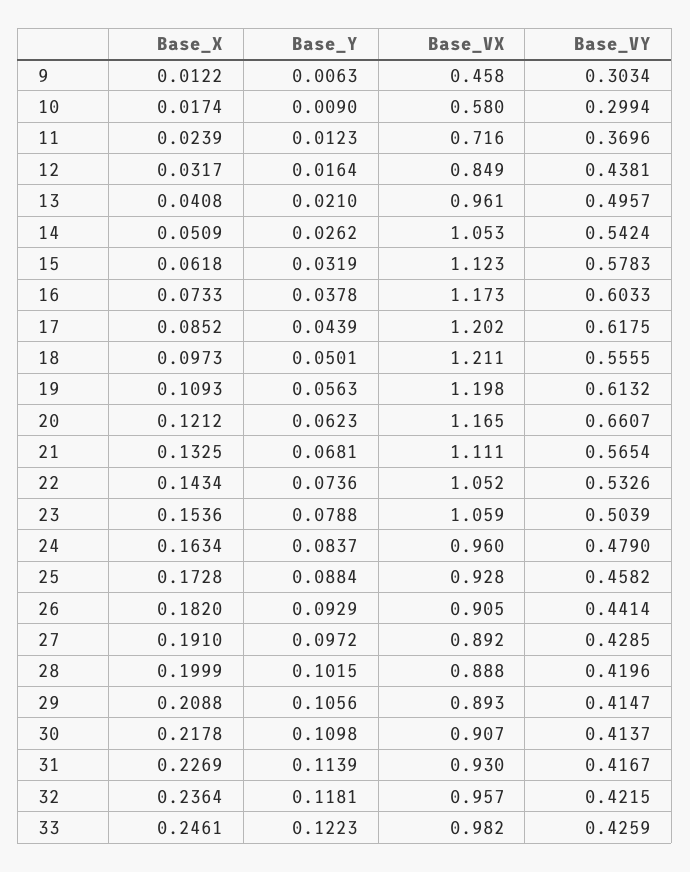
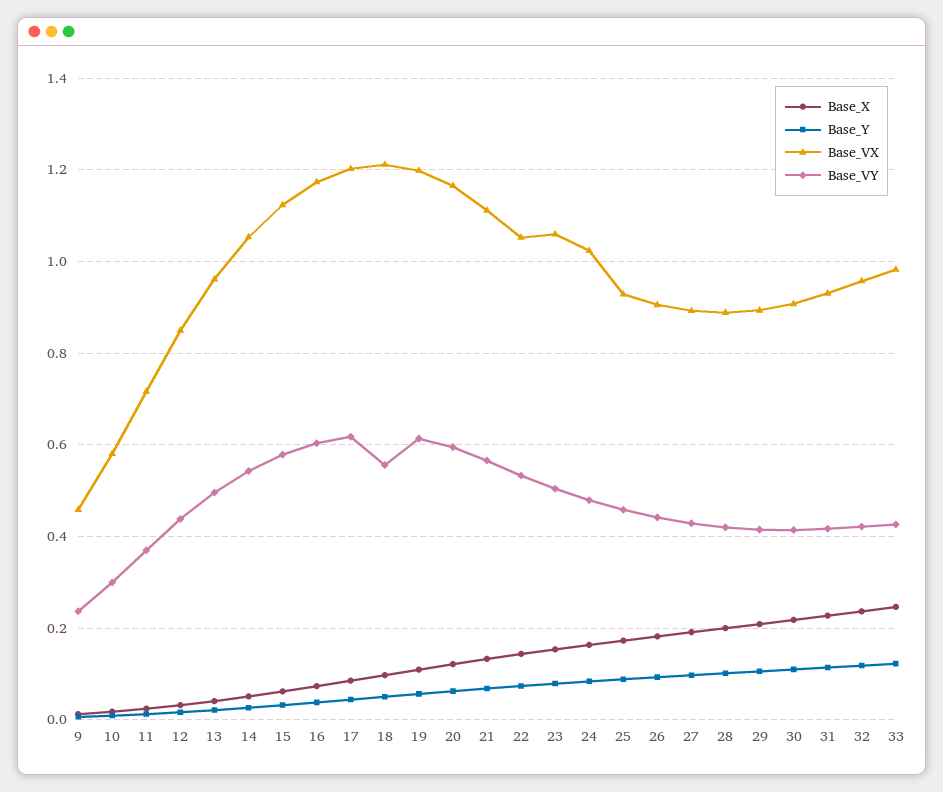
  {
    "Base_X": {
      "9": 0.0122,
      "10": 0.0174,
      "11": 0.0239,
      "12": 0.0317,
      "13": 0.0408,
      "14": 0.0509,
      "15": 0.0618,
      "16": 0.0733,
      "17": 0.0852,
      "18": 0.0973,
      "19": 0.1093,
      "20": 0.1212,
      "21": 0.1325,
      "22": 0.1434,
      "23": 0.1536,
      "24": 0.1634,
      "25": 0.1728,
      "26": 0.182,
      "27": 0.191,
      "28": 0.1999,
      "29": 0.2088,
      "30": 0.2178,
      "31": 0.2269,
      "32": 0.2364,
      "33": 0.2461
    },
    "Base_Y": {
      "9": 0.0063,
      "10": 0.009,
      "11": 0.0123,
      "12": 0.0164,
      "13": 0.021,
      "14": 0.0262,
      "15": 0.0319,
      "16": 0.0378,
      "17": 0.0439,
      "18": 0.0501,
      "19": 0.0563,
      "20": 0.0623,
      "21": 0.0681,
      "22": 0.0736,
      "23": 0.0788,
      "24": 0.0837,
      "25": 0.0884,
      "26": 0.0929,
      "27": 0.0972,
      "28": 0.1015,
      "29": 0.1056,
      "30": 0.1098,
      "31": 0.1139,
      "32": 0.1181,
      "33": 0.1223
    },
    "Base_VX": {
      "9": 0.458,
      "10": 0.58,
      "11": 0.716,
      "12": 0.849,
      "13": 0.961,
      "14": 1.053,
      "15": 1.123,
      "16": 1.173,
      "17": 1.202,
      "18": 1.211,
      "19": 1.198,
      "20": 1.165,
      "21": 1.111,
      "22": 1.052,
      "23": 1.059,
-     "24": 0.96,
+     "24": 1.02,
      "25": 0.928,
      "26": 0.905,
      "27": 0.892,
      "28": 0.888,
      "29": 0.893,
      "30": 0.907,
      "31": 0.93,
      "32": 0.957,
      "33": 0.982
    },
    "Base_VY": {
-     "9": 0.3034,
+     "9": 0.24,
      "10": 0.2994,
      "11": 0.3696,
      "12": 0.4381,
      "13": 0.4957,
      "14": 0.5424,
      "15": 0.5783,
      "16": 0.6033,
      "17": 0.6175,
      "18": 0.5555,
      "19": 0.6132,
-     "20": 0.6607,
+     "20": 0.6,
      "21": 0.5654,
      "22": 0.5326,
      "23": 0.5039,
      "24": 0.479,
      "25": 0.4582,
      "26": 0.4414,
      "27": 0.4285,
      "28": 0.4196,
      "29": 0.4147,
      "30": 0.4137,
      "31": 0.4167,
      "32": 0.4215,
      "33": 0.4259
    }
  }

